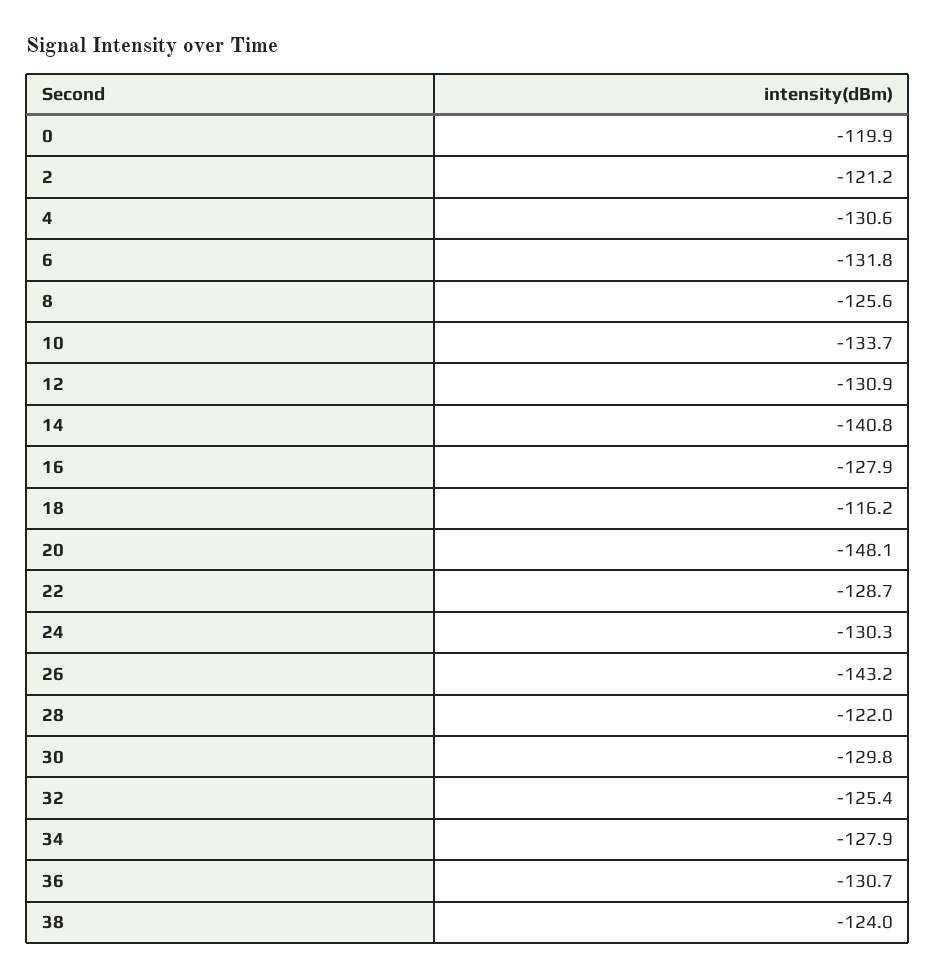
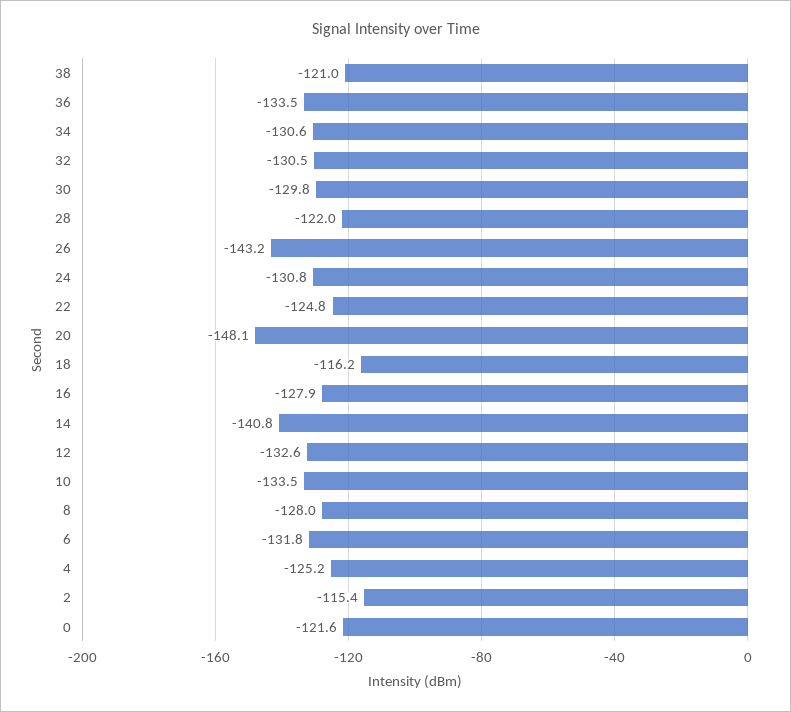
  {
-   "0": -119.9,
+   "0": -121.6,
-   "2": -121.2,
+   "2": -115.4,
-   "4": -130.6,
+   "4": -125.2,
    "6": -131.8,
-   "8": -125.6,
+   "8": -128,
-   "10": -133.7,
+   "10": -133.5,
-   "12": -130.9,
+   "12": -132.6,
    "14": -140.8,
    "16": -127.9,
    "18": -116.2,
    "20": -148.1,
-   "22": -128.7,
+   "22": -124.8,
-   "24": -130.3,
+   "24": -130.8,
    "26": -143.2,
    "28": -122,
    "30": -129.8,
-   "32": -125.4,
+   "32": -130.5,
-   "34": -127.9,
+   "34": -130.6,
-   "36": -130.7,
+   "36": -133.5,
-   "38": -124
+   "38": -121
  }

